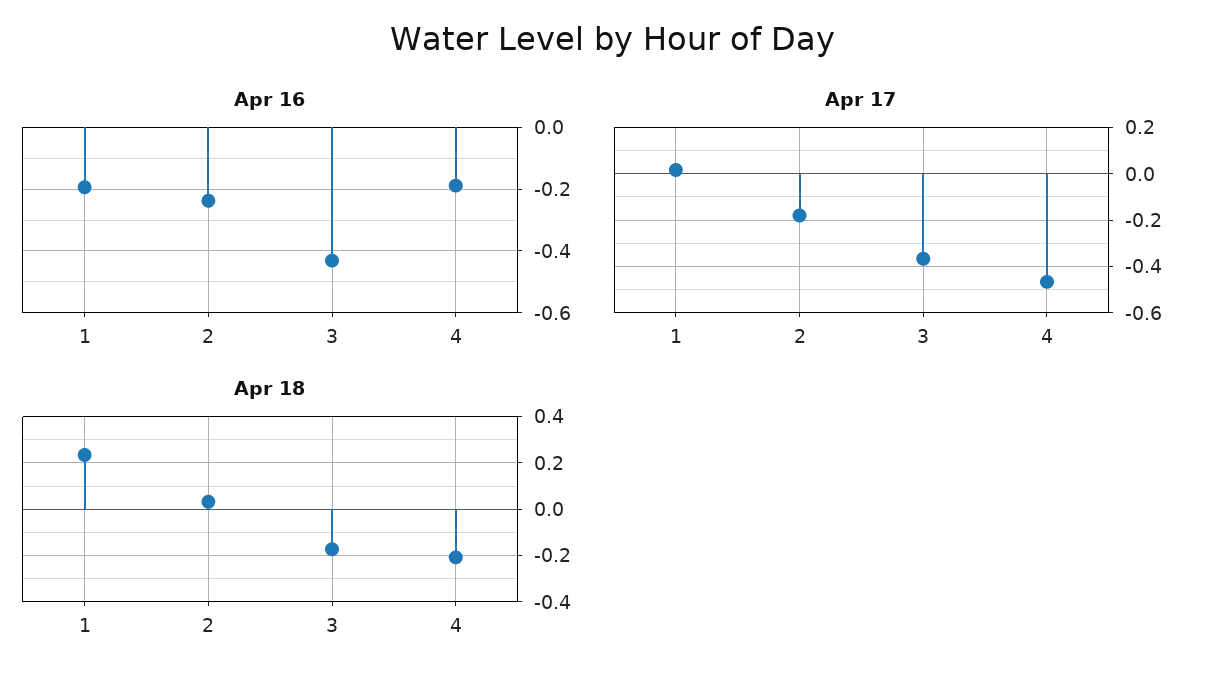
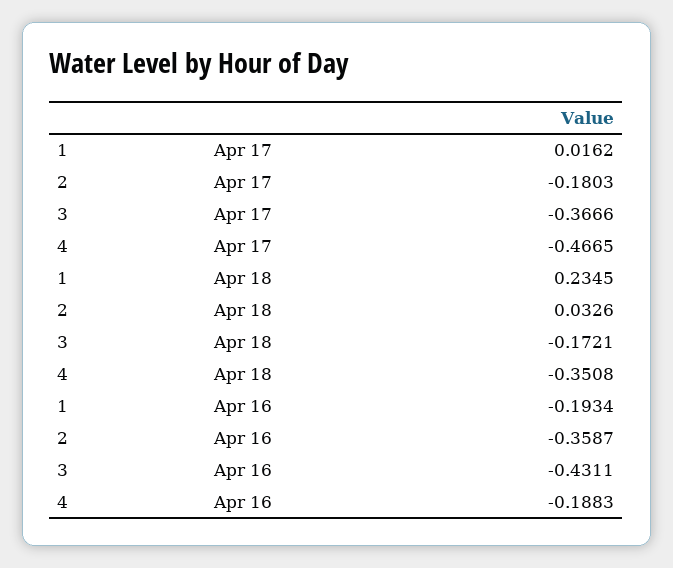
  {
    "Apr 16": {
      "1": -0.1934,
-     "2": -0.24,
+     "2": -0.3587,
      "3": -0.4311,
      "4": -0.1883
    },
    "Apr 17": {
      "1": 0.0162,
      "2": -0.1803,
      "3": -0.3666,
      "4": -0.4665
    },
    "Apr 18": {
      "1": 0.2345,
      "2": 0.0326,
      "3": -0.1721,
-     "4": -0.2
+     "4": -0.3508
    }
  }

